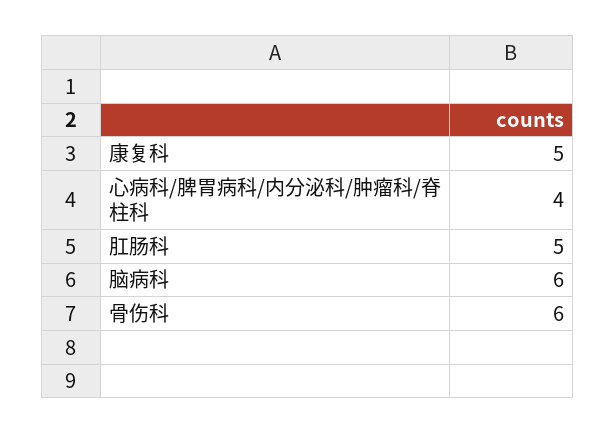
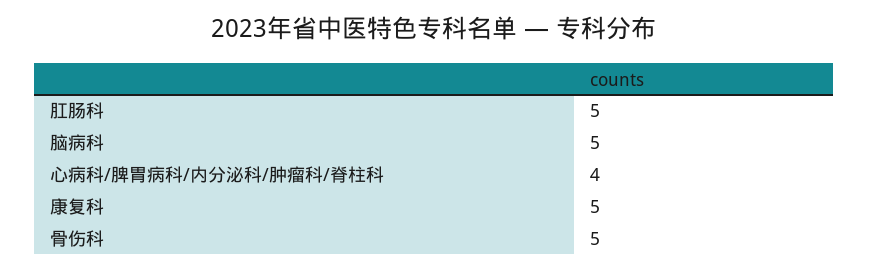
  {
    "康复科": 5,
    "心病科/脾胃病科/内分泌科/肿瘤科/脊柱科": 4,
    "肛肠科": 5,
-   "脑病科": 6,
+   "脑病科": 5,
-   "骨伤科": 6
+   "骨伤科": 5
  }

